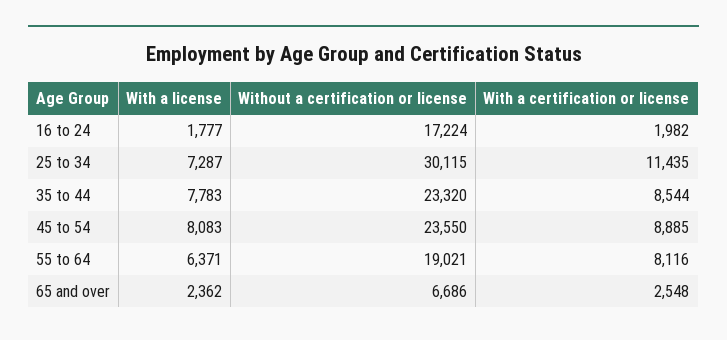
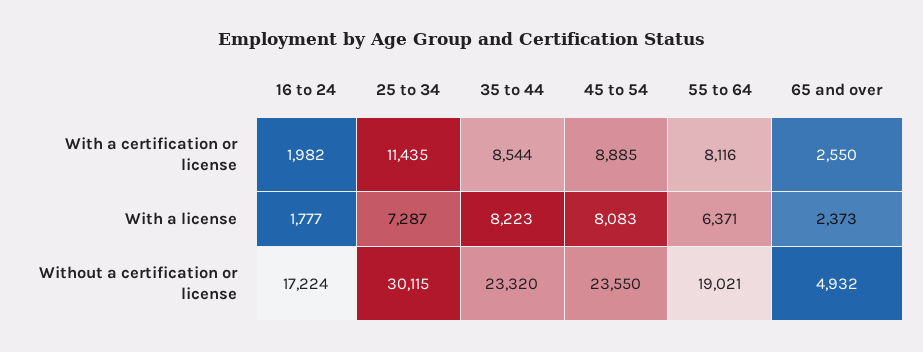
  {
    "With a license": {
      "16 to 24": 1777,
      "25 to 34": 7287,
-     "35 to 44": 7783,
+     "35 to 44": 8223,
      "45 to 54": 8083,
      "55 to 64": 6371,
-     "65 and over": 2362
+     "65 and over": 2373
    },
    "Without a certification or license": {
      "16 to 24": 17224,
      "25 to 34": 30115,
      "35 to 44": 23320,
      "45 to 54": 23550,
      "55 to 64": 19021,
-     "65 and over": 6686
+     "65 and over": 4932
    },
    "With a certification or license": {
      "16 to 24": 1982,
      "25 to 34": 11435,
      "35 to 44": 8544,
      "45 to 54": 8885,
      "55 to 64": 8116,
-     "65 and over": 2548
+     "65 and over": 2550
    }
  }

